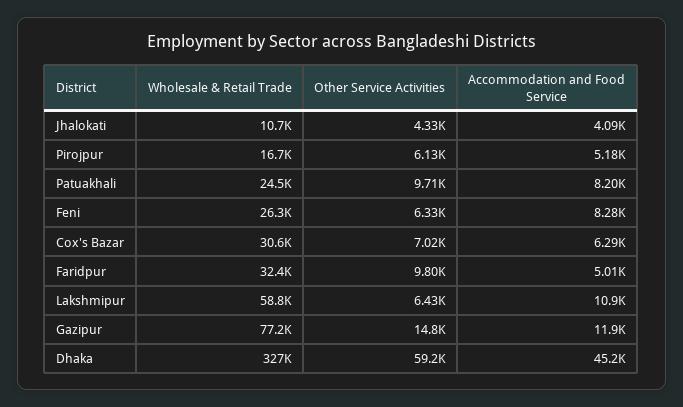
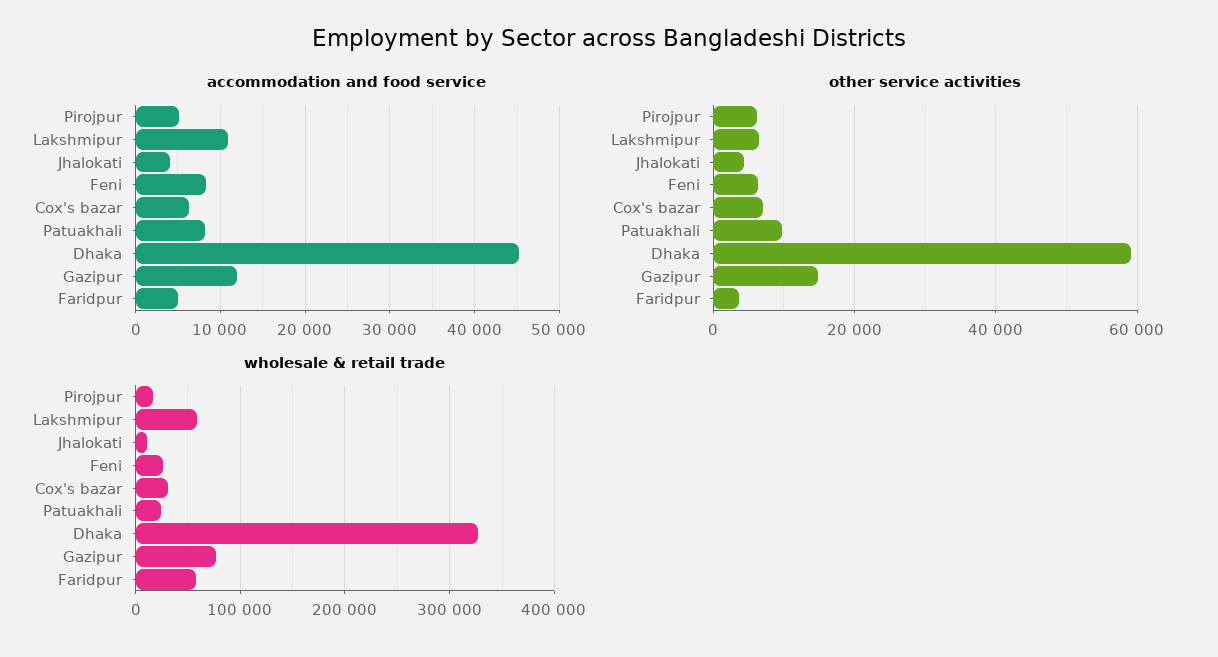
  {
    "Wholesale & Retail Trade": {
      "Jhalokati": 10700,
      "Pirojpur": 16700,
      "Patuakhali": 24500,
      "Feni": 26300,
      "Cox's Bazar": 30600,
-     "Faridpur": 32400,
+     "Faridpur": 60000,
      "Lakshmipur": 58800,
      "Gazipur": 77200,
      "Dhaka": 327000
    },
    "Other Service Activities": {
      "Jhalokati": 4330,
      "Pirojpur": 6130,
      "Patuakhali": 9710,
      "Feni": 6330,
      "Cox's Bazar": 7020,
-     "Faridpur": 9800,
+     "Faridpur": 4000,
      "Lakshmipur": 6430,
      "Gazipur": 14800,
      "Dhaka": 59200
    },
    "Accommodation and Food Service": {
      "Jhalokati": 4090,
      "Pirojpur": 5180,
      "Patuakhali": 8200,
      "Feni": 8280,
      "Cox's Bazar": 6290,
      "Faridpur": 5010,
      "Lakshmipur": 10900,
      "Gazipur": 11900,
      "Dhaka": 45200
    }
  }

